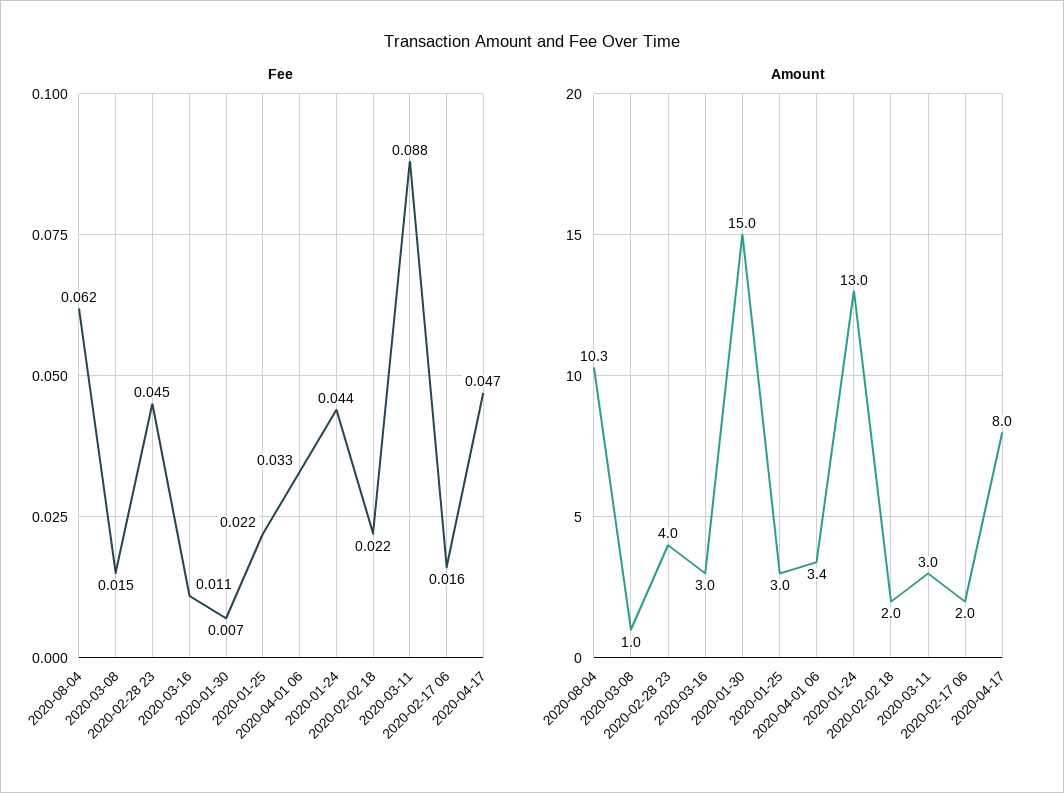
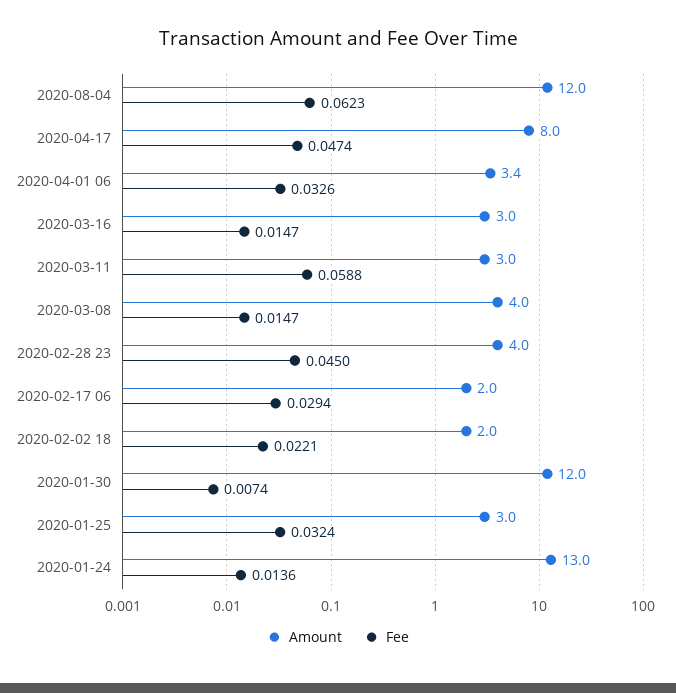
  {
    "Fee": {
      "2020-08-04": 0.0623,
      "2020-03-08": 0.0147,
      "2020-02-28 23": 0.045,
-     "2020-03-16": 0.011,
+     "2020-03-16": 0.0147,
      "2020-01-30": 0.0074,
-     "2020-01-25": 0.022,
+     "2020-01-25": 0.0324,
      "2020-04-01 06": 0.0326,
-     "2020-01-24": 0.044,
+     "2020-01-24": 0.0136,
      "2020-02-02 18": 0.0221,
-     "2020-03-11": 0.088,
+     "2020-03-11": 0.0588,
-     "2020-02-17 06": 0.016,
+     "2020-02-17 06": 0.0294,
      "2020-04-17": 0.0474
    },
    "Amount": {
-     "2020-08-04": 10.3,
+     "2020-08-04": 12,
-     "2020-03-08": 1,
+     "2020-03-08": 4,
      "2020-02-28 23": 4,
      "2020-03-16": 3,
-     "2020-01-30": 15,
+     "2020-01-30": 12,
      "2020-01-25": 3,
      "2020-04-01 06": 3.4,
      "2020-01-24": 13,
      "2020-02-02 18": 2,
      "2020-03-11": 3,
      "2020-02-17 06": 2,
      "2020-04-17": 8
    }
  }

